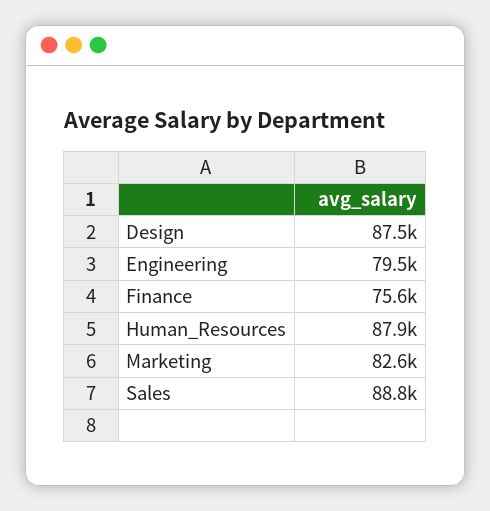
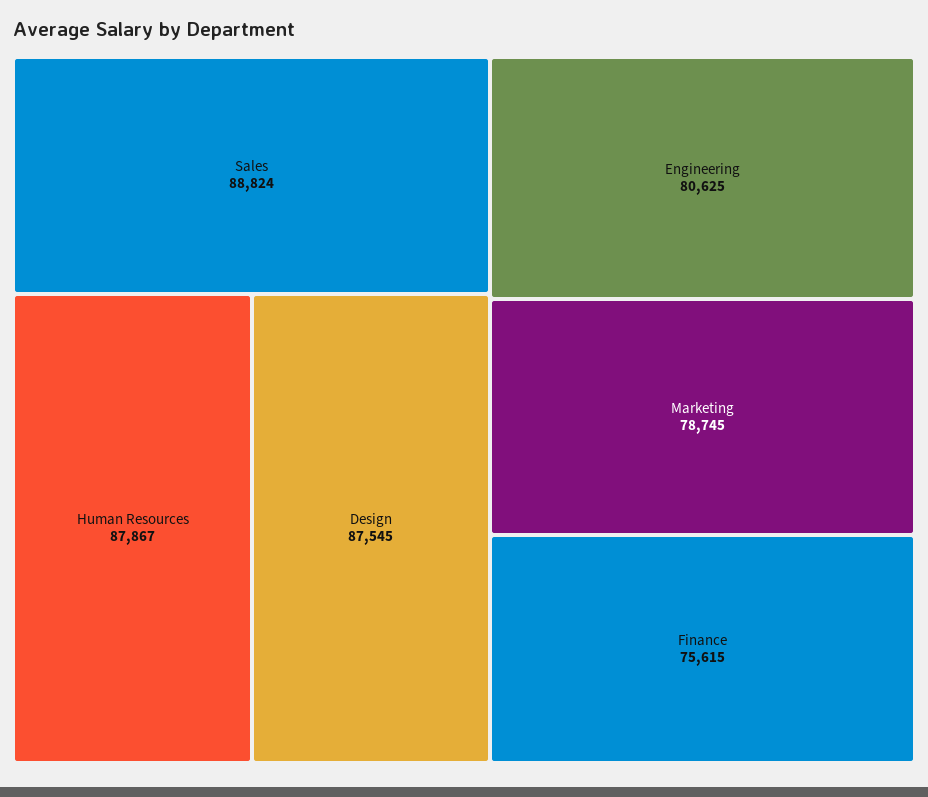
  {
    "Design": 87545,
-   "Engineering": 79500,
+   "Engineering": 80625,
    "Finance": 75615,
    "Human_Resources": 87867,
-   "Marketing": 82600,
+   "Marketing": 78745,
    "Sales": 88824
  }

